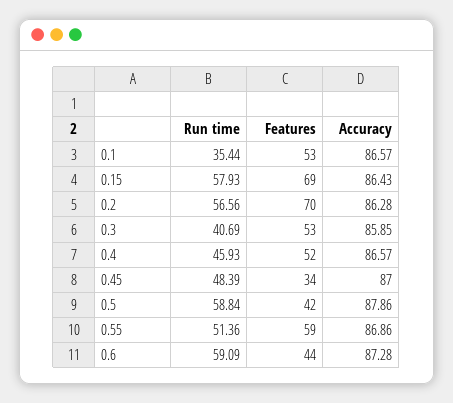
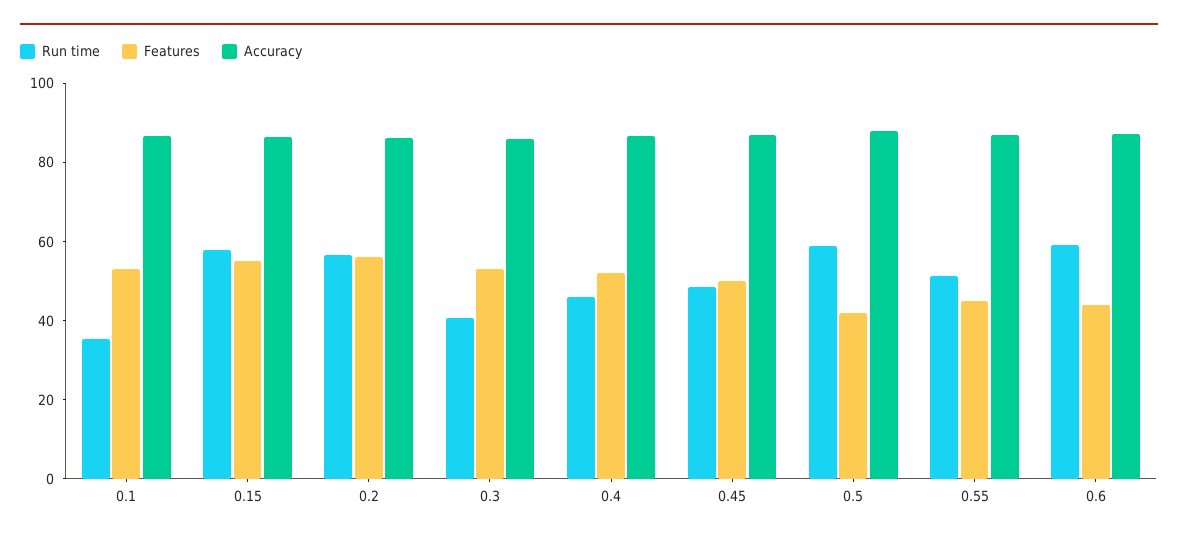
  {
    "Run time": {
      "0.1": 35.44,
      "0.15": 57.93,
      "0.2": 56.56,
      "0.3": 40.69,
      "0.4": 45.93,
      "0.45": 48.39,
      "0.5": 58.84,
      "0.55": 51.36,
      "0.6": 59.09
    },
    "Features": {
      "0.1": 53,
-     "0.15": 69,
+     "0.15": 55,
-     "0.2": 70,
+     "0.2": 55,
      "0.3": 53,
      "0.4": 52,
-     "0.45": 34,
+     "0.45": 50,
      "0.5": 42,
-     "0.55": 59,
+     "0.55": 45,
      "0.6": 44
    },
    "Accuracy": {
      "0.1": 86.57,
      "0.15": 86.43,
      "0.2": 86.28,
      "0.3": 85.85,
      "0.4": 86.57,
      "0.45": 87,
      "0.5": 87.86,
      "0.55": 86.86,
      "0.6": 87.28
    }
  }

